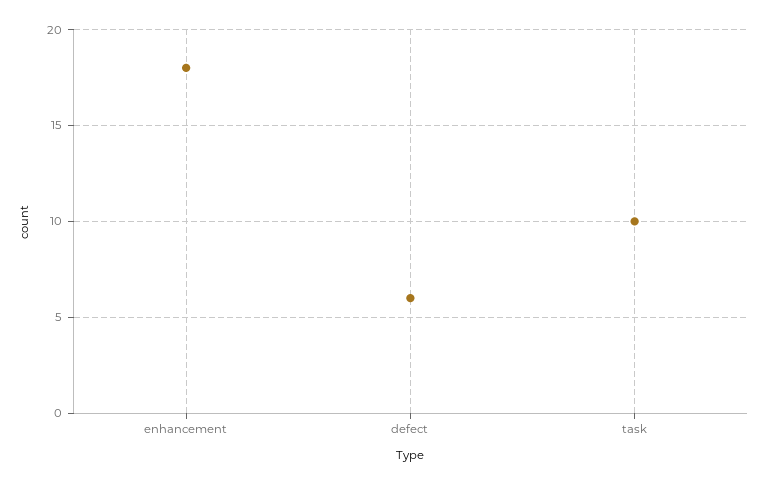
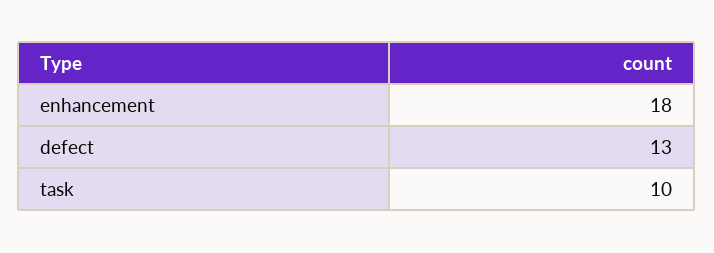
  {
    "enhancement": 18,
-   "defect": 6,
+   "defect": 13,
    "task": 10
  }

